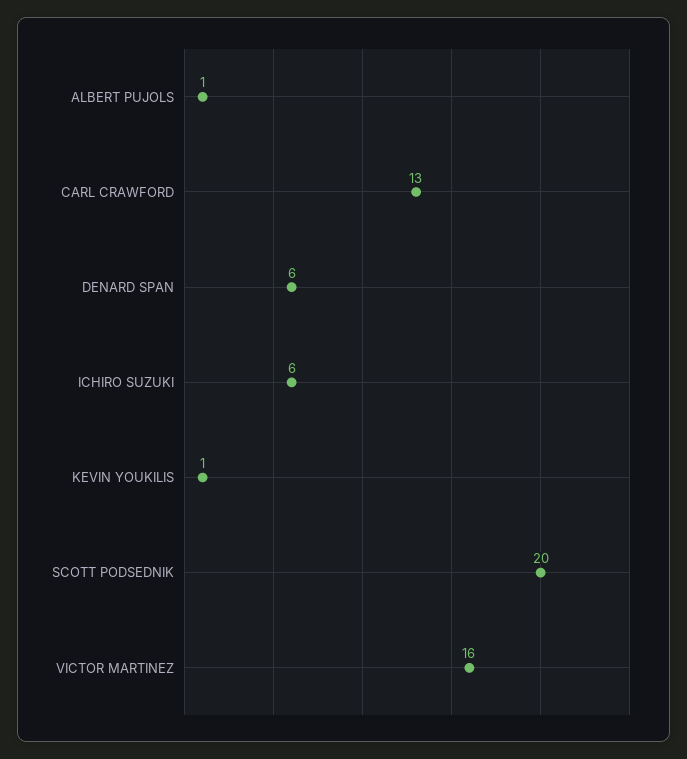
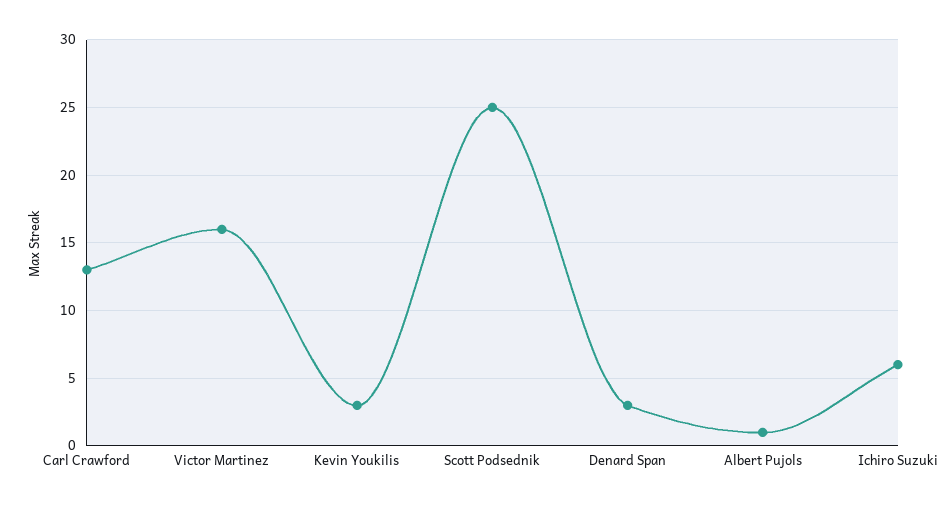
  {
    "ALBERT PUJOLS": 1,
    "CARL CRAWFORD": 13,
-   "DENARD SPAN": 6,
+   "DENARD SPAN": 3,
    "ICHIRO SUZUKI": 6,
-   "KEVIN YOUKILIS": 1,
+   "KEVIN YOUKILIS": 3,
-   "SCOTT PODSEDNIK": 20,
+   "SCOTT PODSEDNIK": 25,
    "VICTOR MARTINEZ": 16
  }

